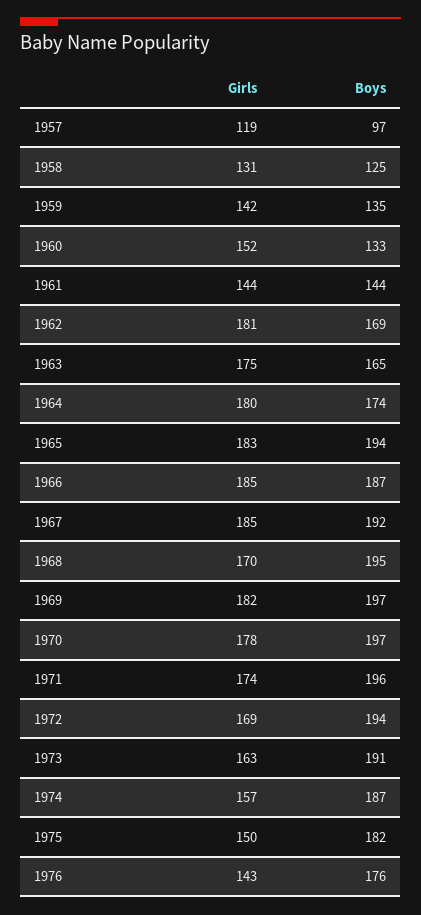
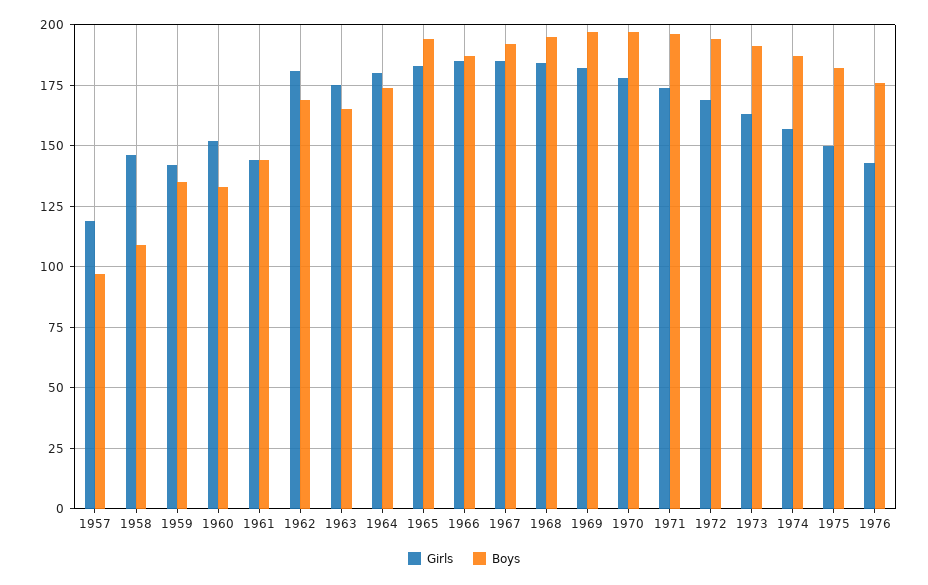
  {
    "Girls": {
      "1957": 119,
-     "1958": 131,
+     "1958": 145,
      "1959": 142,
      "1960": 152,
      "1961": 144,
      "1962": 181,
      "1963": 175,
      "1964": 180,
      "1965": 183,
      "1966": 185,
      "1967": 185,
-     "1968": 170,
+     "1968": 185,
      "1969": 182,
      "1970": 178,
      "1971": 174,
      "1972": 169,
      "1973": 163,
      "1974": 157,
      "1975": 150,
      "1976": 143
    },
    "Boys": {
      "1957": 97,
-     "1958": 125,
+     "1958": 110,
      "1959": 135,
      "1960": 133,
      "1961": 144,
      "1962": 169,
      "1963": 165,
      "1964": 174,
      "1965": 194,
      "1966": 187,
      "1967": 192,
      "1968": 195,
      "1969": 197,
      "1970": 197,
      "1971": 196,
      "1972": 194,
      "1973": 191,
      "1974": 187,
      "1975": 182,
      "1976": 176
    }
  }

